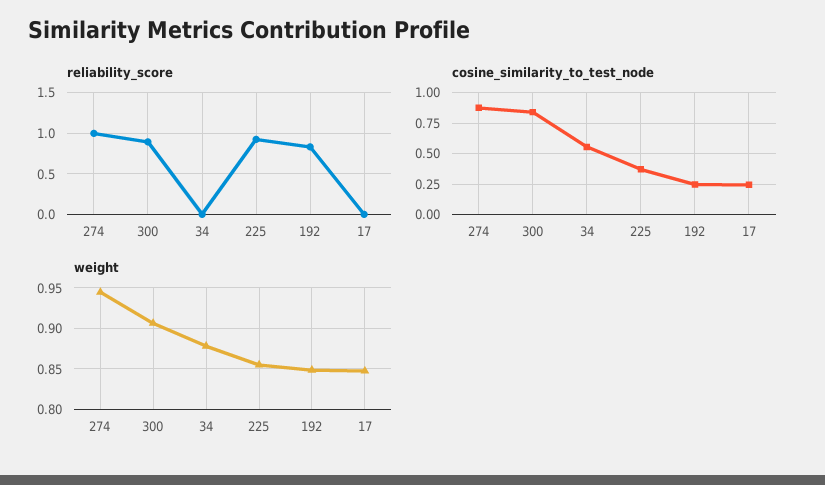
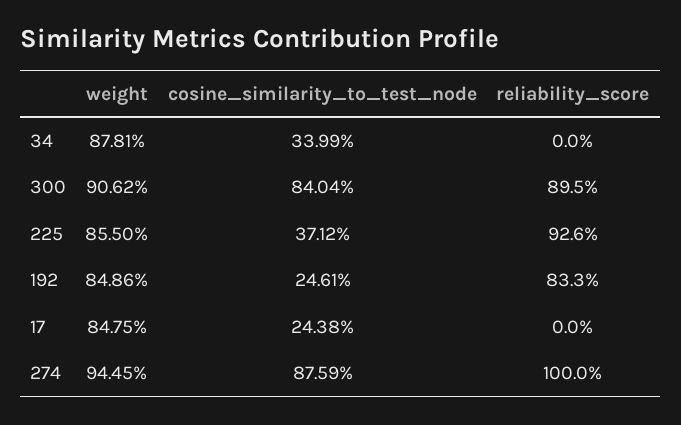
  {
    "reliability_score": {
      "274": 1,
      "300": 0.895,
      "34": 0,
      "225": 0.926,
      "192": 0.833,
      "17": 0
    },
    "cosine_similarity_to_test_node": {
      "274": 0.8759,
      "300": 0.8404,
-     "34": 0.55,
+     "34": 0.3399,
      "225": 0.3712,
      "192": 0.2461,
      "17": 0.2438
    },
    "weight": {
      "274": 0.9445,
      "300": 0.9062,
      "34": 0.8781,
      "225": 0.855,
      "192": 0.8486,
      "17": 0.8475
    }
  }

